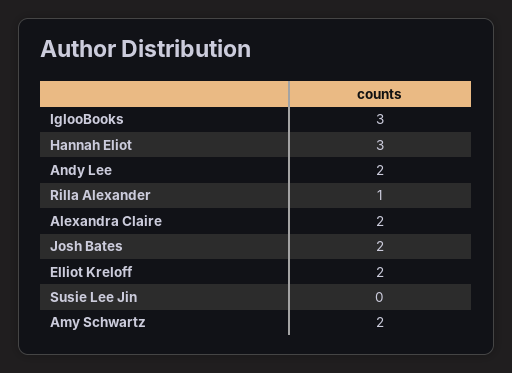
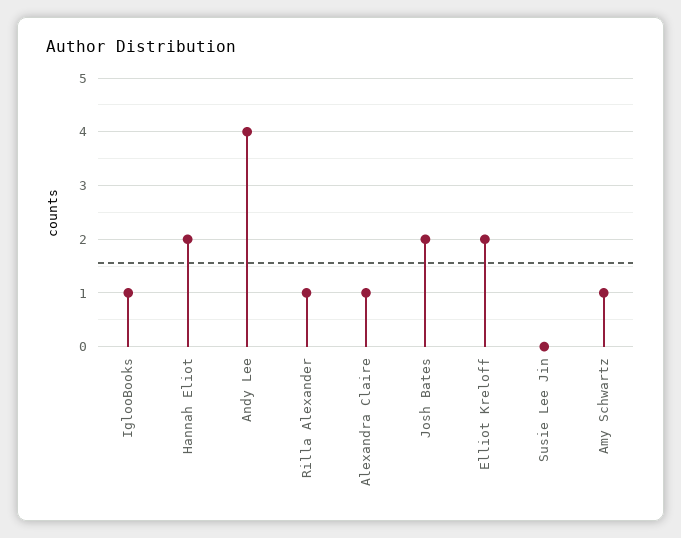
  {
-   "IglooBooks": 3,
+   "IglooBooks": 1,
-   "Hannah Eliot": 3,
+   "Hannah Eliot": 2,
-   "Andy Lee": 2,
+   "Andy Lee": 4,
    "Rilla Alexander": 1,
-   "Alexandra Claire": 2,
+   "Alexandra Claire": 1,
    "Josh Bates": 2,
    "Elliot Kreloff": 2,
    "Susie Lee Jin": 0,
-   "Amy Schwartz": 2
+   "Amy Schwartz": 1
  }

